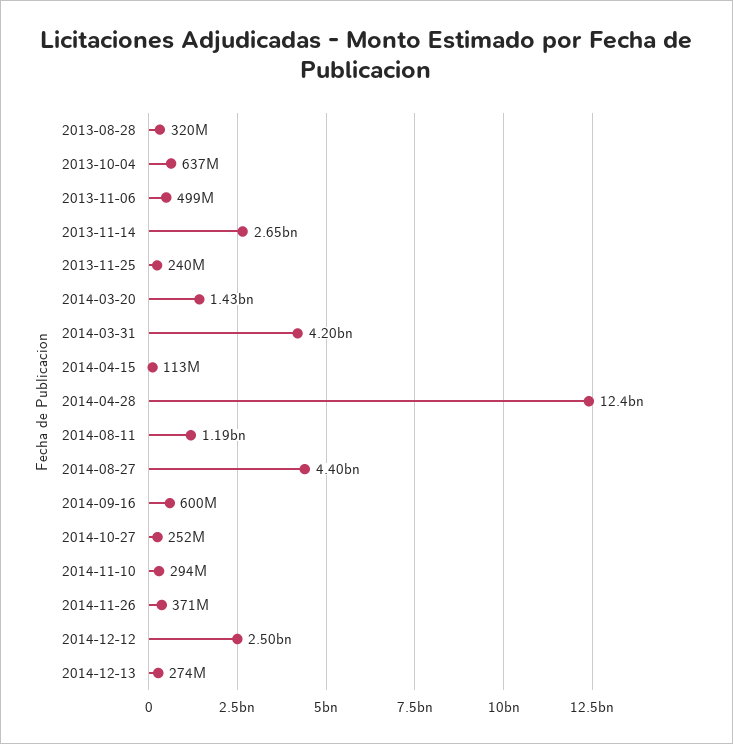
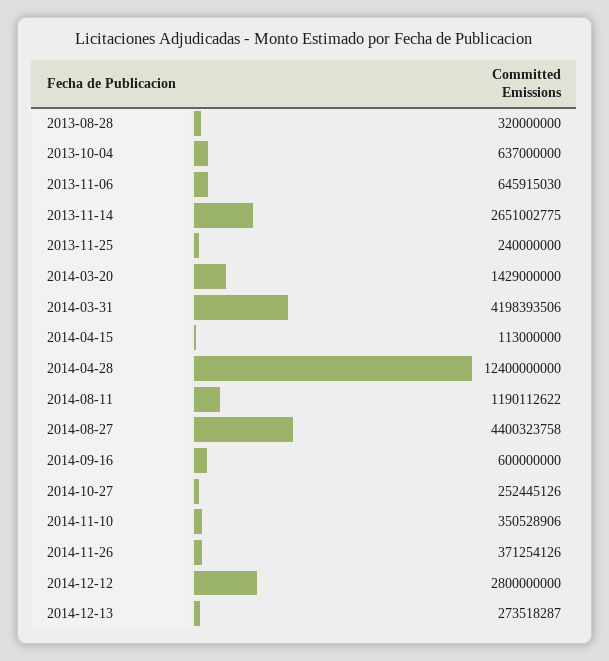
  {
    "2013-08-28": 320000000,
    "2013-10-04": 637000000,
-   "2013-11-06": 499000000,
+   "2013-11-06": 645915030,
    "2013-11-14": 2651002775,
    "2013-11-25": 240000000,
    "2014-03-20": 1429000000,
    "2014-03-31": 4198393506,
    "2014-04-15": 113000000,
    "2014-04-28": 12400000000,
    "2014-08-11": 1190112622,
    "2014-08-27": 4400323758,
    "2014-09-16": 600000000,
    "2014-10-27": 252445126,
-   "2014-11-10": 294000000,
+   "2014-11-10": 350528906,
    "2014-11-26": 371254126,
-   "2014-12-12": 2500000000,
+   "2014-12-12": 2800000000,
    "2014-12-13": 273518287
  }

